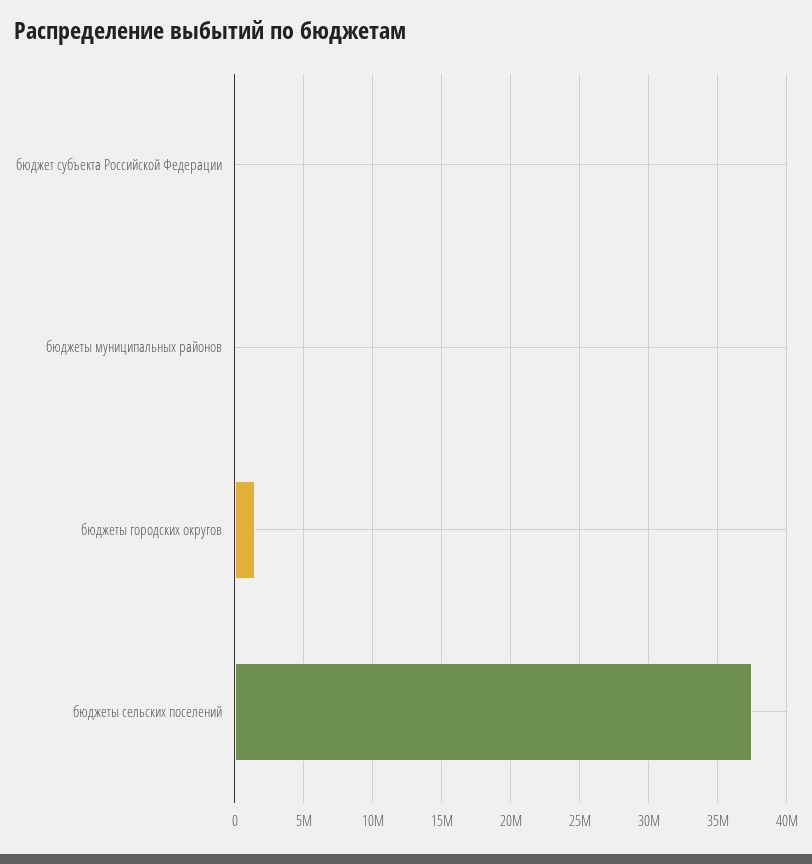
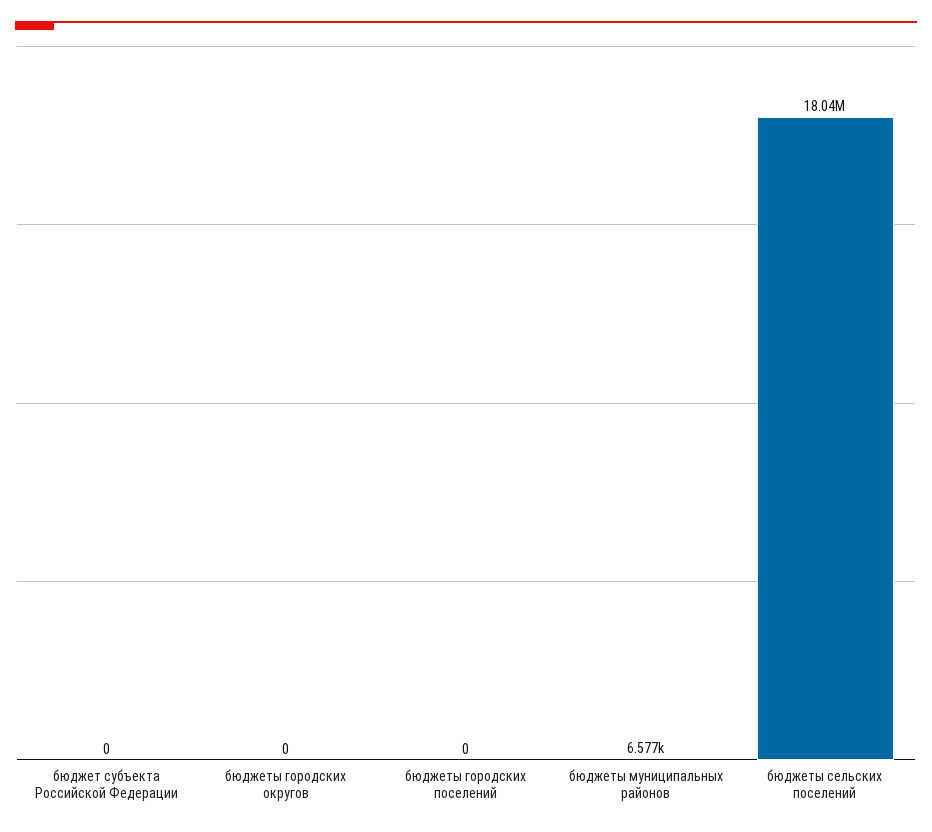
  {
    "бюджет субъекта Российской Федерации": 0,
    "бюджеты муниципальных районов": 6577,
-   "бюджеты городских округов": 1500000,
+   "бюджеты городских округов": 0,
-   "бюджеты сельских поселений": 37500000
+   "бюджеты сельских поселений": 18040000,
+   "бюджеты городских поселений": 0
  }

